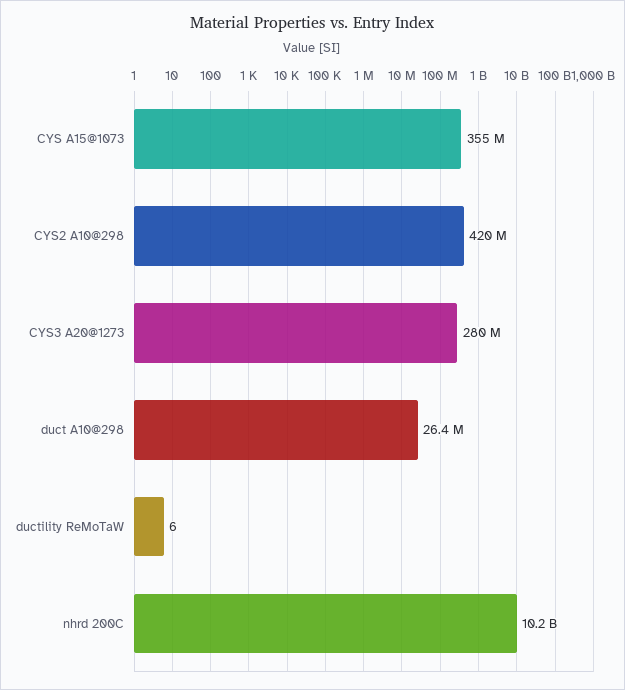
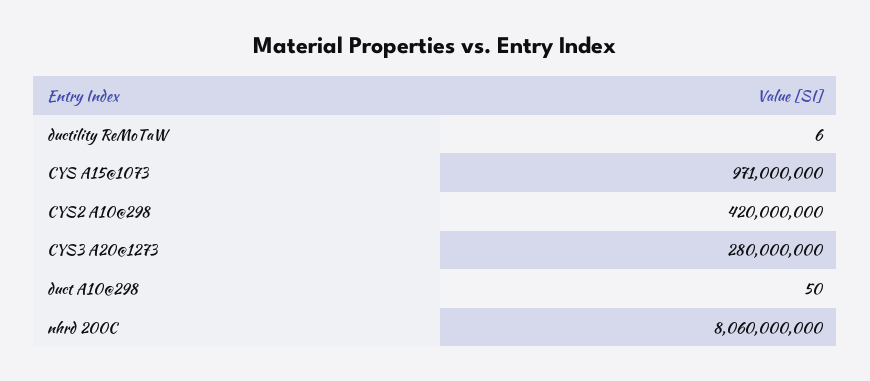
  {
-   "CYS A15@1073": 355000000,
+   "CYS A15@1073": 971000000,
    "CYS2 A10@298": 420000000,
    "CYS3 A20@1273": 280000000,
-   "duct A10@298": 26400000,
+   "duct A10@298": 50,
    "ductility ReMoTaW": 6,
-   "nhrd 200C": 10200000000
+   "nhrd 200C": 8060000000
  }

